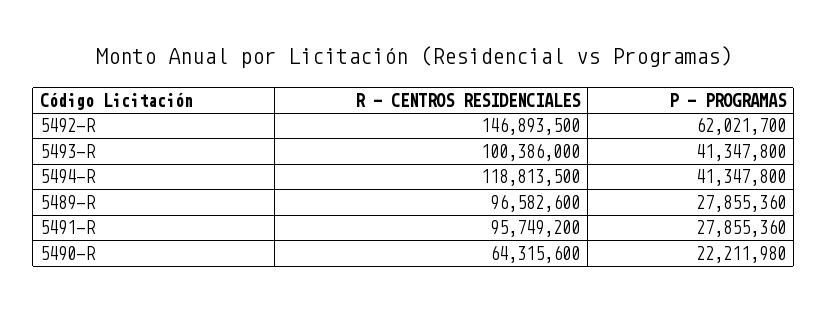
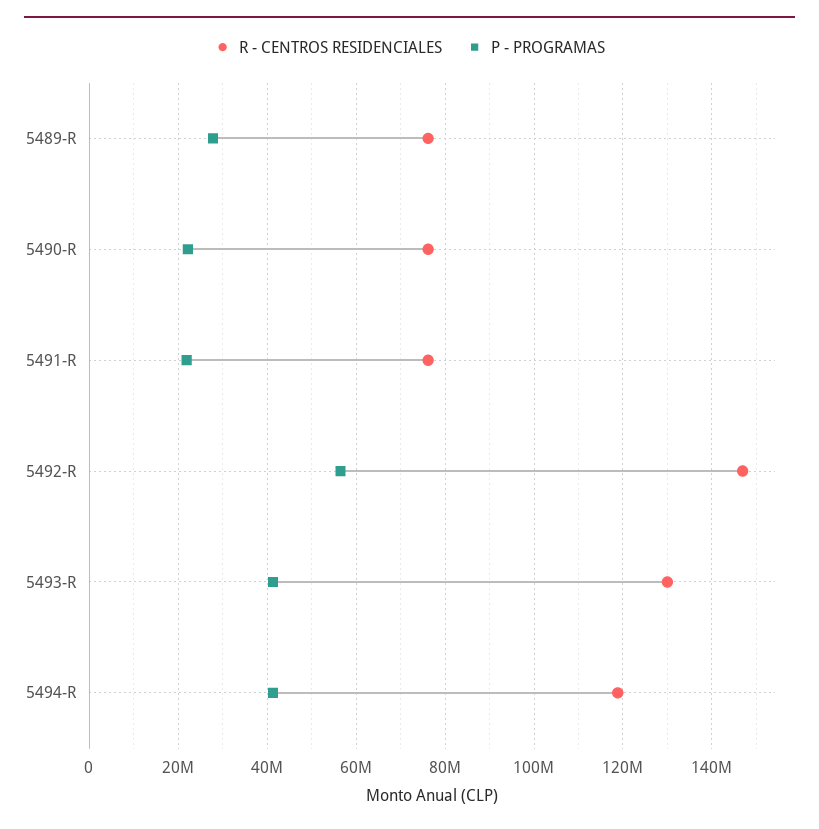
  {
    "R - CENTROS RESIDENCIALES": {
      "5492-R": 146893500,
-     "5493-R": 100386000,
+     "5493-R": 130000000,
      "5494-R": 118813500,
-     "5489-R": 96582600,
+     "5489-R": 76000000,
-     "5491-R": 95749200,
+     "5491-R": 76000000,
-     "5490-R": 64315600
+     "5490-R": 76000000
    },
    "P - PROGRAMAS": {
-     "5492-R": 62021700,
+     "5492-R": 56000000,
      "5493-R": 41347800,
      "5494-R": 41347800,
      "5489-R": 27855360,
-     "5491-R": 27855360,
+     "5491-R": 22000000,
      "5490-R": 22211980
    }
  }

